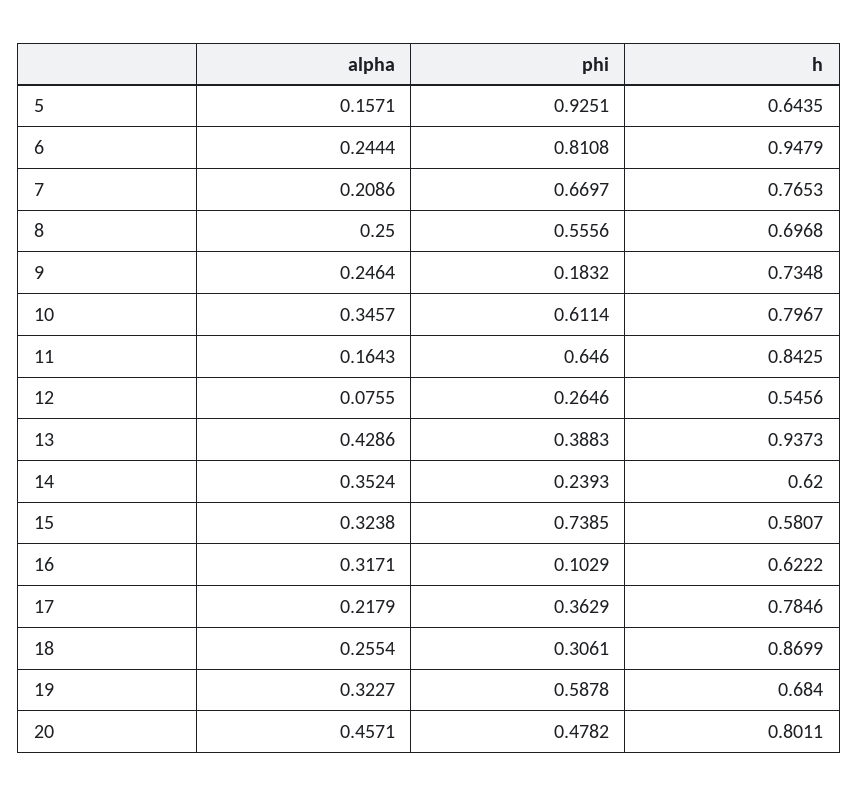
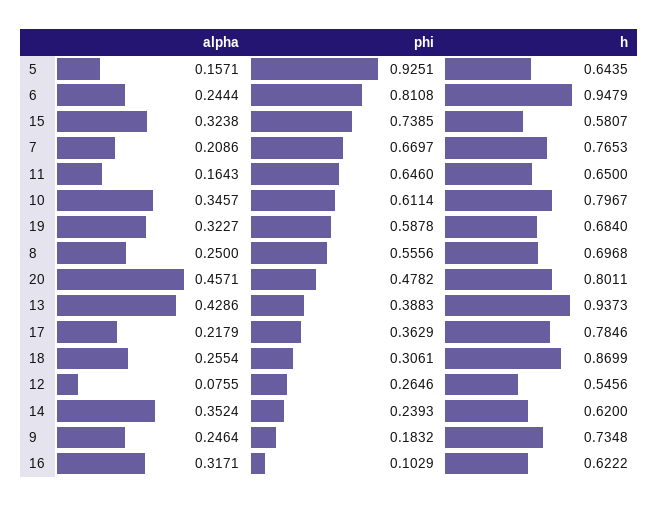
  {
    "alpha": {
      "5": 0.1571,
      "6": 0.2444,
      "7": 0.2086,
      "8": 0.25,
      "9": 0.2464,
      "10": 0.3457,
      "11": 0.1643,
      "12": 0.0755,
      "13": 0.4286,
      "14": 0.3524,
      "15": 0.3238,
      "16": 0.3171,
      "17": 0.2179,
      "18": 0.2554,
      "19": 0.3227,
      "20": 0.4571
    },
    "phi": {
      "5": 0.9251,
      "6": 0.8108,
      "7": 0.6697,
      "8": 0.5556,
      "9": 0.1832,
      "10": 0.6114,
      "11": 0.646,
      "12": 0.2646,
      "13": 0.3883,
      "14": 0.2393,
      "15": 0.7385,
      "16": 0.1029,
      "17": 0.3629,
      "18": 0.3061,
      "19": 0.5878,
      "20": 0.4782
    },
    "h": {
      "5": 0.6435,
      "6": 0.9479,
      "7": 0.7653,
      "8": 0.6968,
      "9": 0.7348,
      "10": 0.7967,
-     "11": 0.8425,
+     "11": 0.65,
      "12": 0.5456,
      "13": 0.9373,
      "14": 0.62,
      "15": 0.5807,
      "16": 0.6222,
      "17": 0.7846,
      "18": 0.8699,
      "19": 0.684,
      "20": 0.8011
    }
  }

